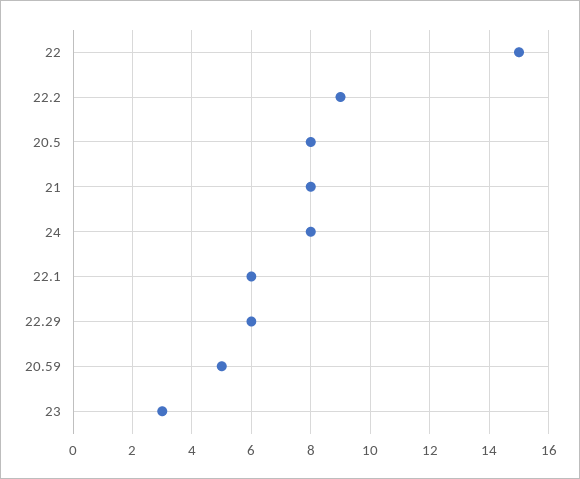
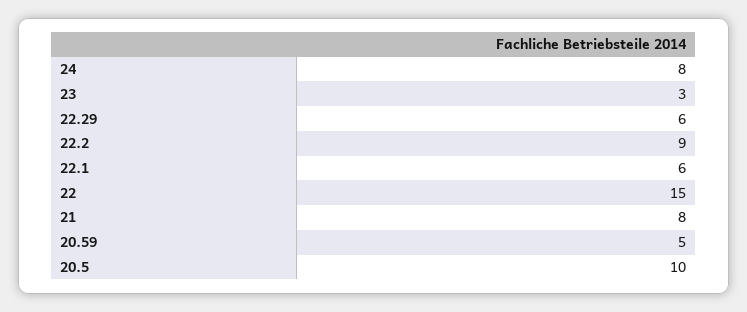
  {
    "22": 15,
    "22.2": 9,
-   "20.5": 8,
+   "20.5": 10,
    "21": 8,
    "24": 8,
    "22.1": 6,
    "22.29": 6,
    "20.59": 5,
    "23": 3
  }

